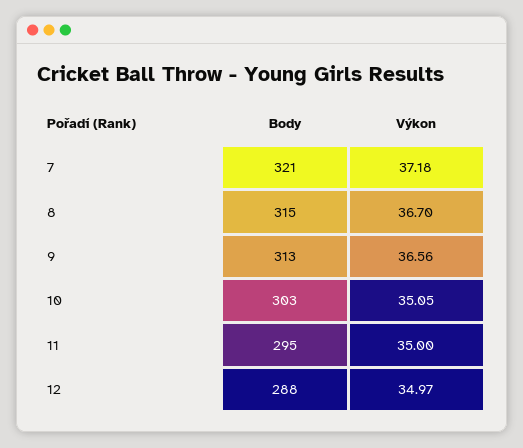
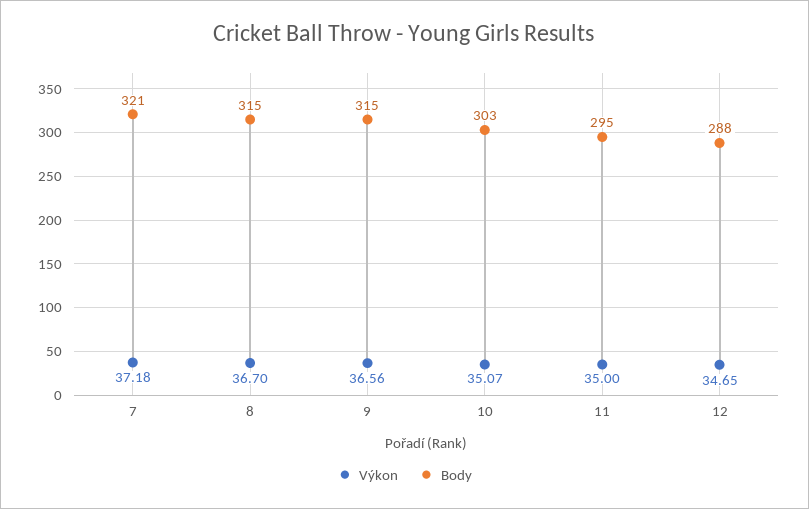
  {
    "Body": {
      "7": 321,
      "8": 315,
-     "9": 313,
+     "9": 315,
      "10": 303,
      "11": 295,
      "12": 288
    },
    "Výkon": {
      "7": 37.18,
      "8": 36.7,
      "9": 36.56,
-     "10": 35.05,
+     "10": 35.07,
      "11": 35,
-     "12": 34.97
+     "12": 34.65
    }
  }

